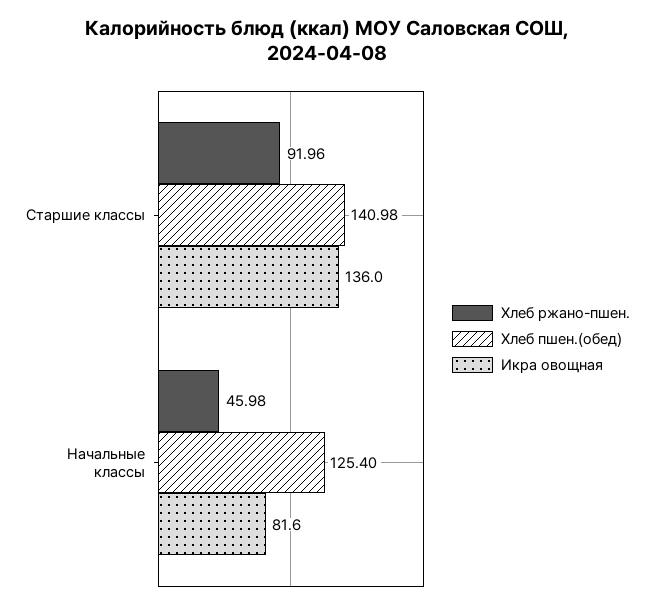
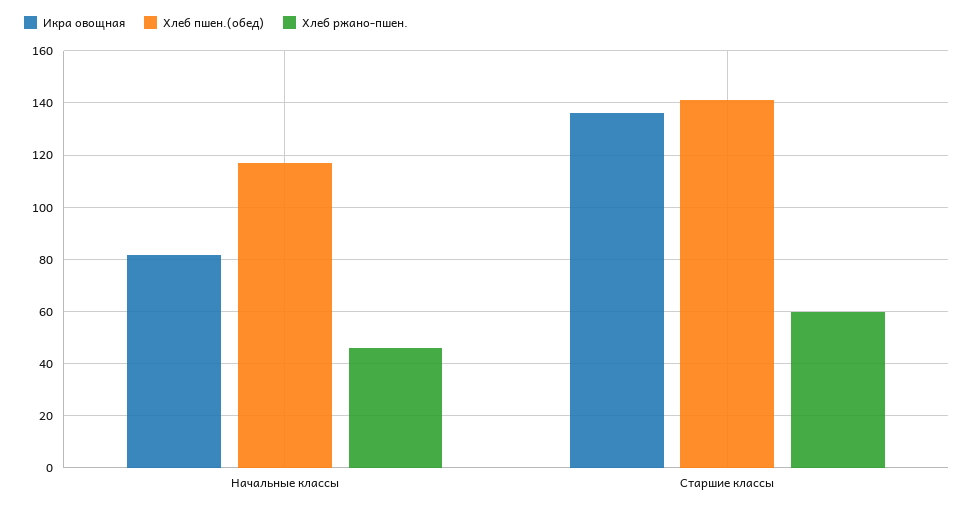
  {
    "Хлеб ржано-пшен.": {
-     "Старшие классы": 91.96,
+     "Старшие классы": 60,
      "Начальные классы": 45.98
    },
    "Хлеб пшен.(обед)": {
      "Старшие классы": 140.98,
-     "Начальные классы": 125.4
+     "Начальные классы": 117.5
    },
    "Икра овощная": {
      "Старшие классы": 136,
      "Начальные классы": 81.6
    }
  }

